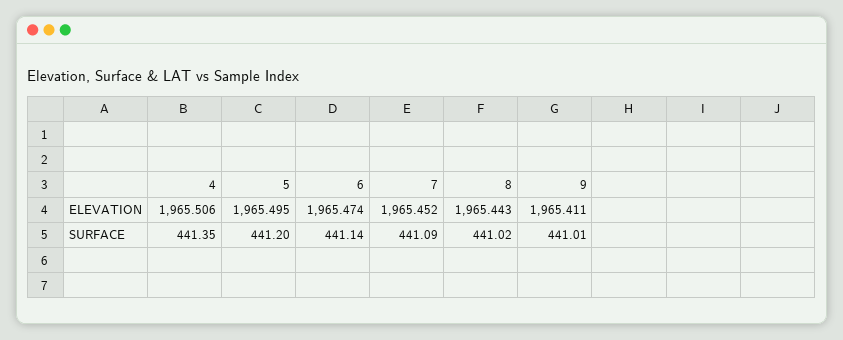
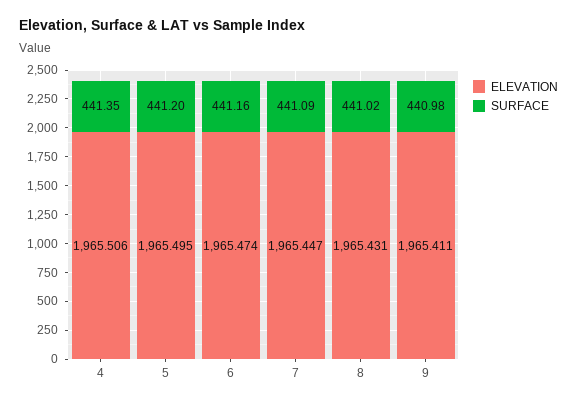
  {
    "ELEVATION": {
      "4": 1965.506,
      "5": 1965.495,
      "6": 1965.474,
-     "7": 1965.452,
+     "7": 1965.447,
-     "8": 1965.443,
+     "8": 1965.431,
      "9": 1965.411
    },
    "SURFACE": {
      "4": 441.35,
      "5": 441.2,
-     "6": 441.14,
+     "6": 441.16,
      "7": 441.09,
      "8": 441.02,
-     "9": 441.01
+     "9": 440.98
    }
  }

